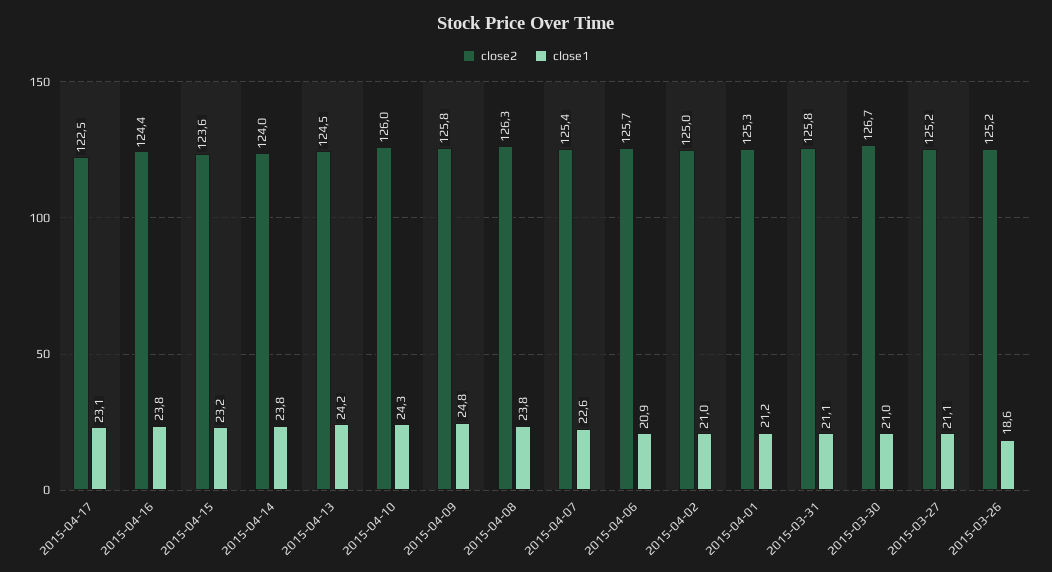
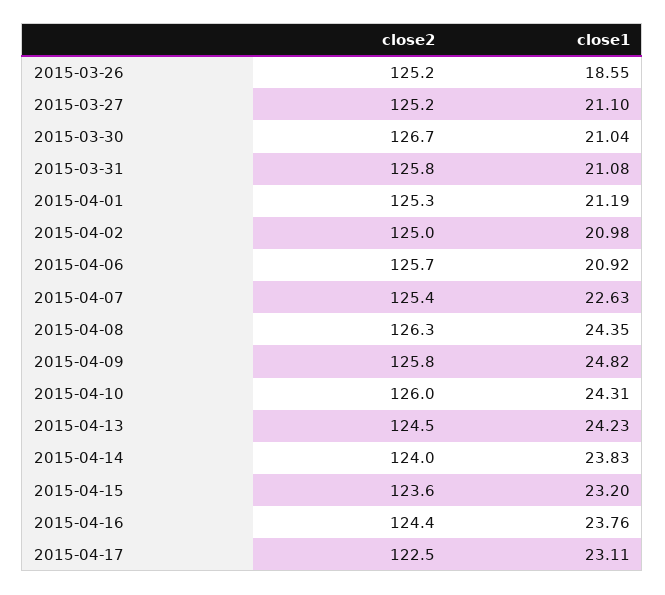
  {
    "close2": {
      "2015-04-17": 122.5,
      "2015-04-16": 124.4,
      "2015-04-15": 123.6,
      "2015-04-14": 124,
      "2015-04-13": 124.5,
      "2015-04-10": 126,
      "2015-04-09": 125.8,
      "2015-04-08": 126.3,
      "2015-04-07": 125.4,
      "2015-04-06": 125.7,
      "2015-04-02": 125,
      "2015-04-01": 125.3,
      "2015-03-31": 125.8,
      "2015-03-30": 126.7,
      "2015-03-27": 125.2,
      "2015-03-26": 125.2
    },
    "close1": {
      "2015-04-17": 23.11,
      "2015-04-16": 23.76,
      "2015-04-15": 23.2,
      "2015-04-14": 23.83,
      "2015-04-13": 24.23,
      "2015-04-10": 24.31,
      "2015-04-09": 24.82,
-     "2015-04-08": 23.8,
+     "2015-04-08": 24.35,
      "2015-04-07": 22.63,
      "2015-04-06": 20.92,
      "2015-04-02": 20.98,
      "2015-04-01": 21.19,
      "2015-03-31": 21.08,
      "2015-03-30": 21.04,
      "2015-03-27": 21.1,
      "2015-03-26": 18.55
    }
  }

